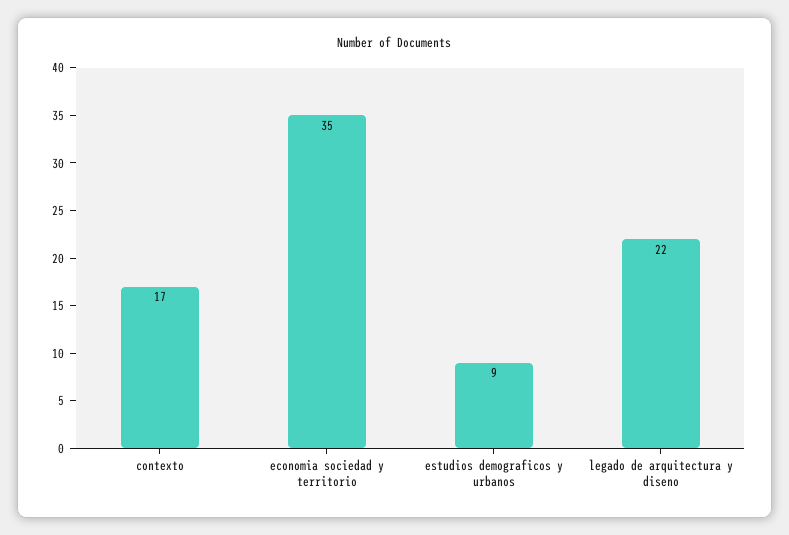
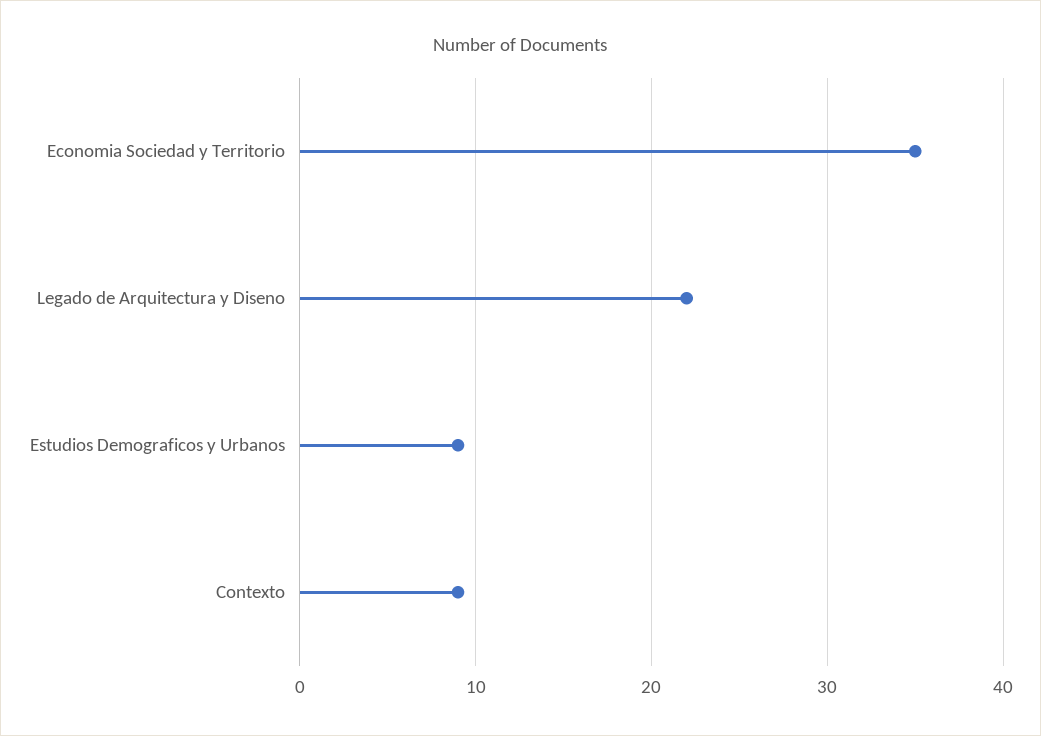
  {
-   "contexto": 17,
+   "contexto": 9,
    "economia sociedad y territorio": 35,
    "estudios demograficos y urbanos": 9,
    "legado de arquitectura y diseno": 22
  }

